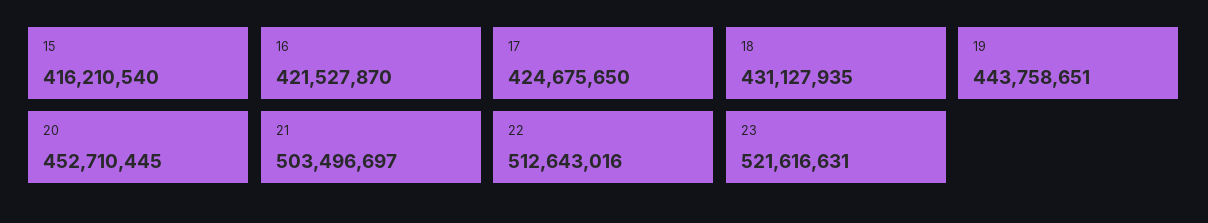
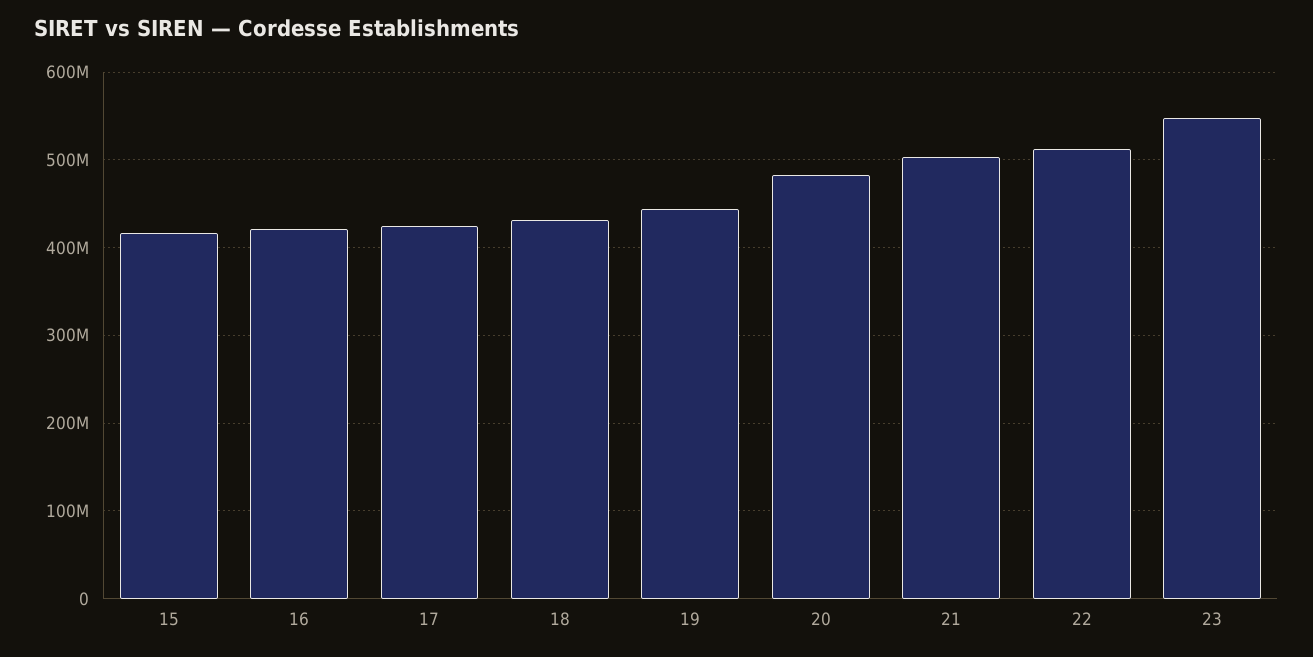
  {
    "15": 416210540,
    "16": 421527870,
    "17": 424675650,
    "18": 431127935,
    "19": 443758651,
-   "20": 452710445,
+   "20": 480000000,
    "21": 503496697,
    "22": 512643016,
-   "23": 521616631
+   "23": 550000000
  }

